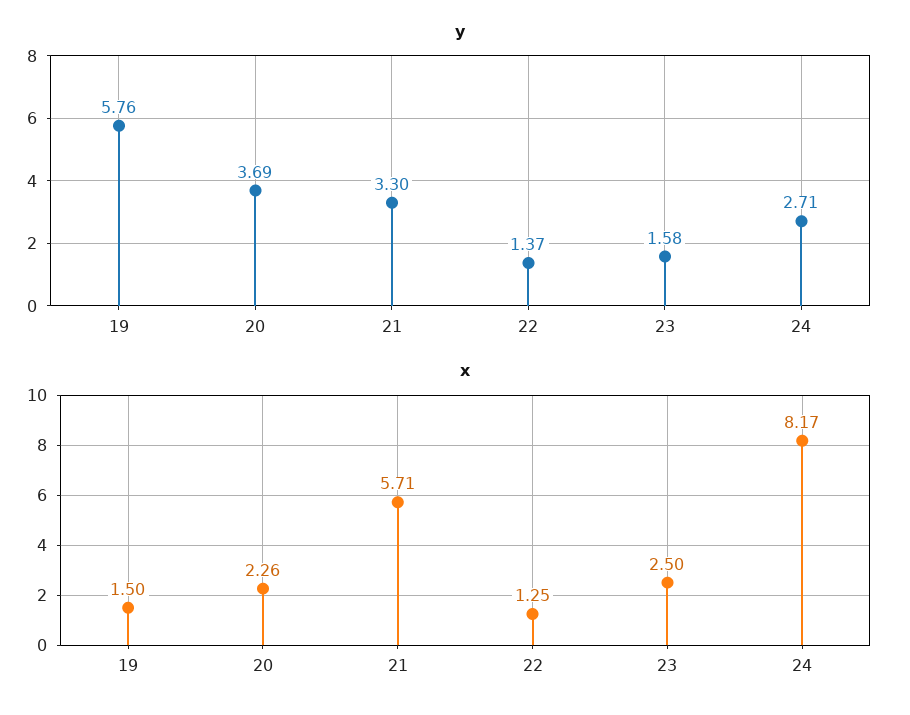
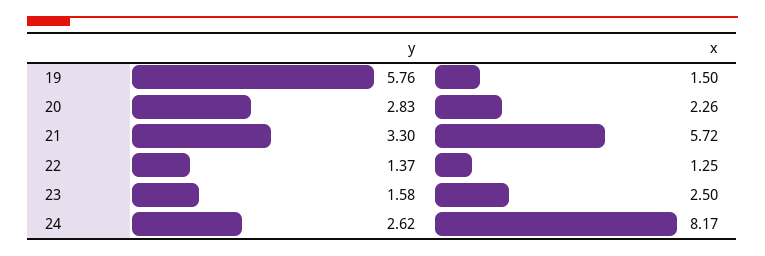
  {
    "y": {
      "19": 5.76,
-     "20": 3.69,
+     "20": 2.83,
      "21": 3.3,
      "22": 1.37,
      "23": 1.58,
-     "24": 2.71
+     "24": 2.62
    },
    "x": {
      "19": 1.5,
      "20": 2.26,
-     "21": 5.71,
+     "21": 5.72,
      "22": 1.25,
      "23": 2.5,
      "24": 8.17
    }
  }

